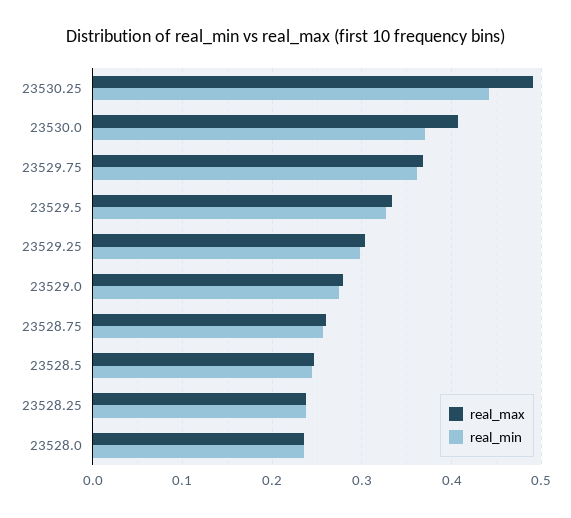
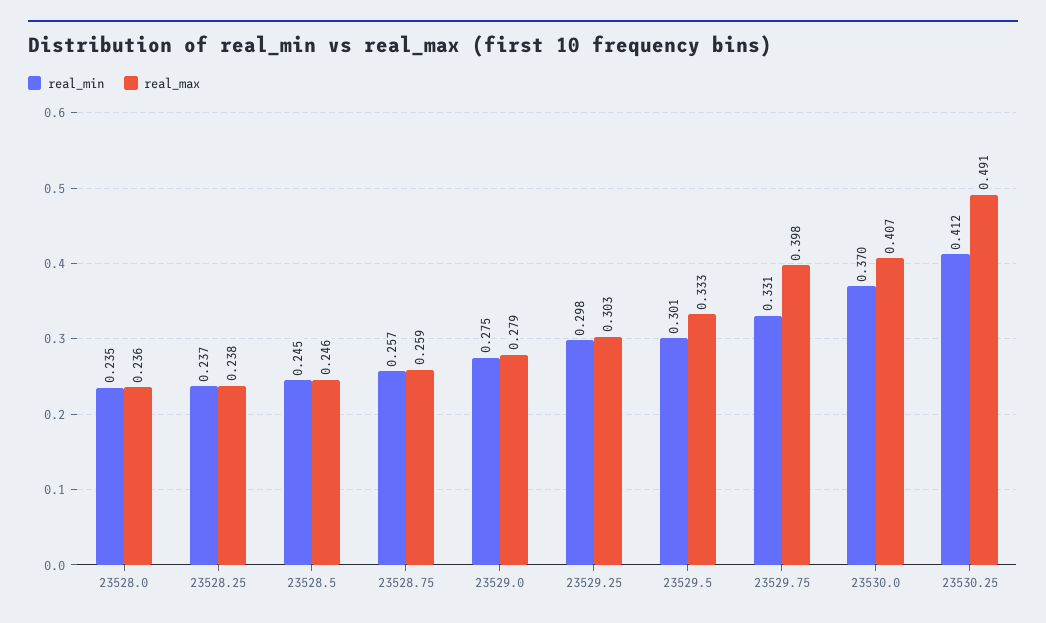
  {
    "real_max": {
      "23530.25": 0.491,
      "23530.0": 0.407,
-     "23529.75": 0.37,
+     "23529.75": 0.398,
      "23529.5": 0.333,
      "23529.25": 0.303,
      "23529.0": 0.279,
      "23528.75": 0.259,
      "23528.5": 0.246,
      "23528.25": 0.238,
      "23528.0": 0.236
    },
    "real_min": {
-     "23530.25": 0.44,
+     "23530.25": 0.412,
      "23530.0": 0.37,
-     "23529.75": 0.36,
+     "23529.75": 0.331,
-     "23529.5": 0.33,
+     "23529.5": 0.301,
      "23529.25": 0.298,
      "23529.0": 0.275,
      "23528.75": 0.257,
      "23528.5": 0.245,
      "23528.25": 0.237,
      "23528.0": 0.235
    }
  }

